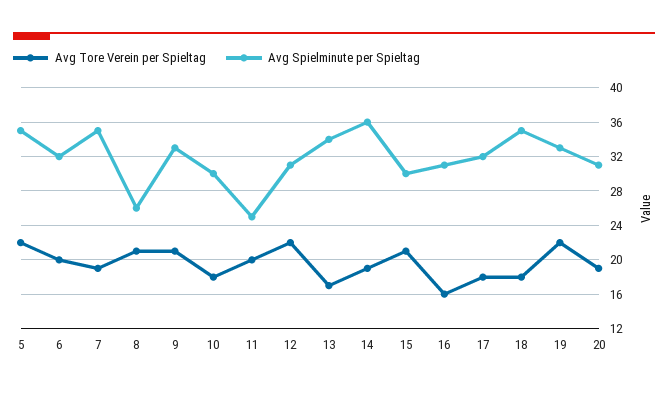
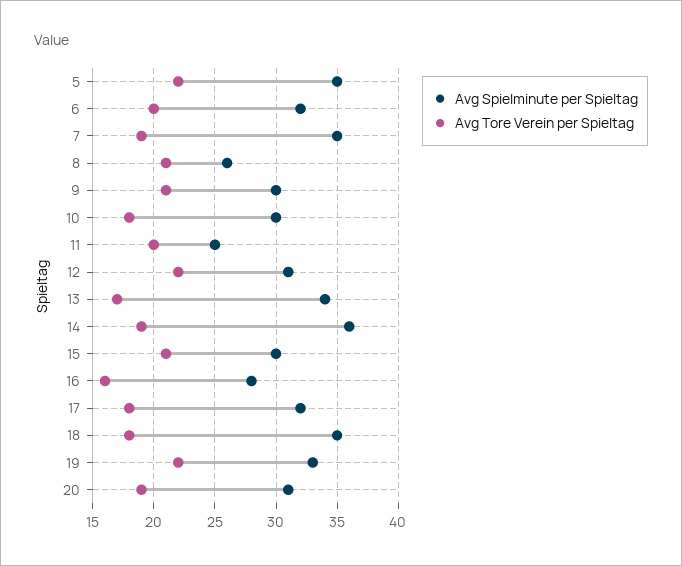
  {
    "Avg Tore Verein per Spieltag": {
      "5": 22,
      "6": 20,
      "7": 19,
      "8": 21,
      "9": 21,
      "10": 18,
      "11": 20,
      "12": 22,
      "13": 17,
      "14": 19,
      "15": 21,
      "16": 16,
      "17": 18,
      "18": 18,
      "19": 22,
      "20": 19
    },
    "Avg Spielminute per Spieltag": {
      "5": 35,
      "6": 32,
      "7": 35,
      "8": 26,
-     "9": 33,
+     "9": 30,
      "10": 30,
      "11": 25,
      "12": 31,
      "13": 34,
      "14": 36,
      "15": 30,
-     "16": 31,
+     "16": 28,
      "17": 32,
      "18": 35,
      "19": 33,
      "20": 31
    }
  }

